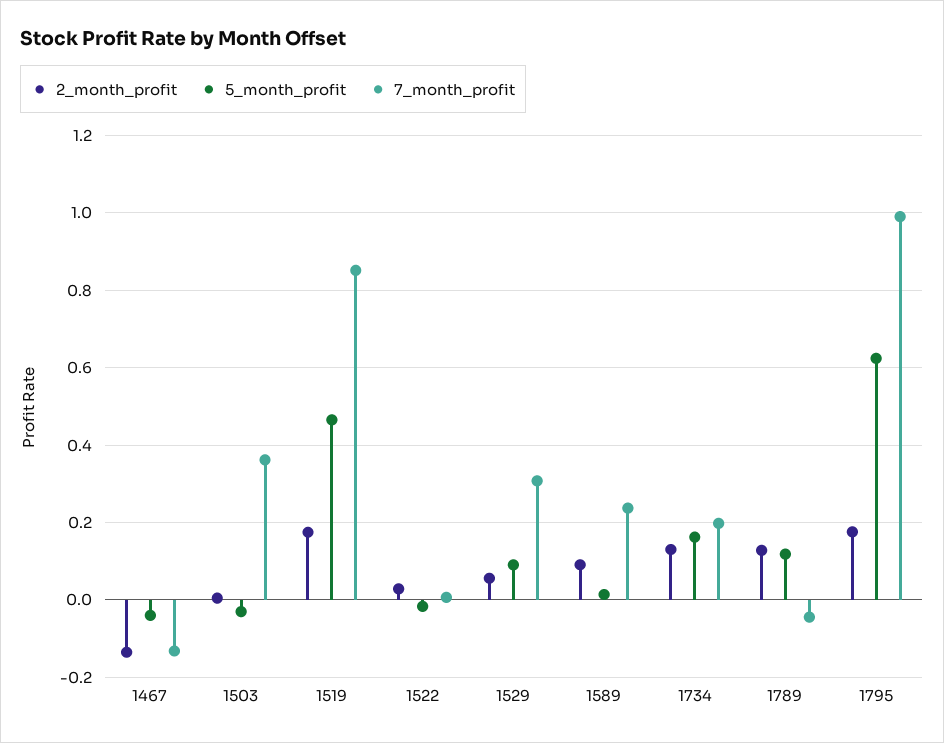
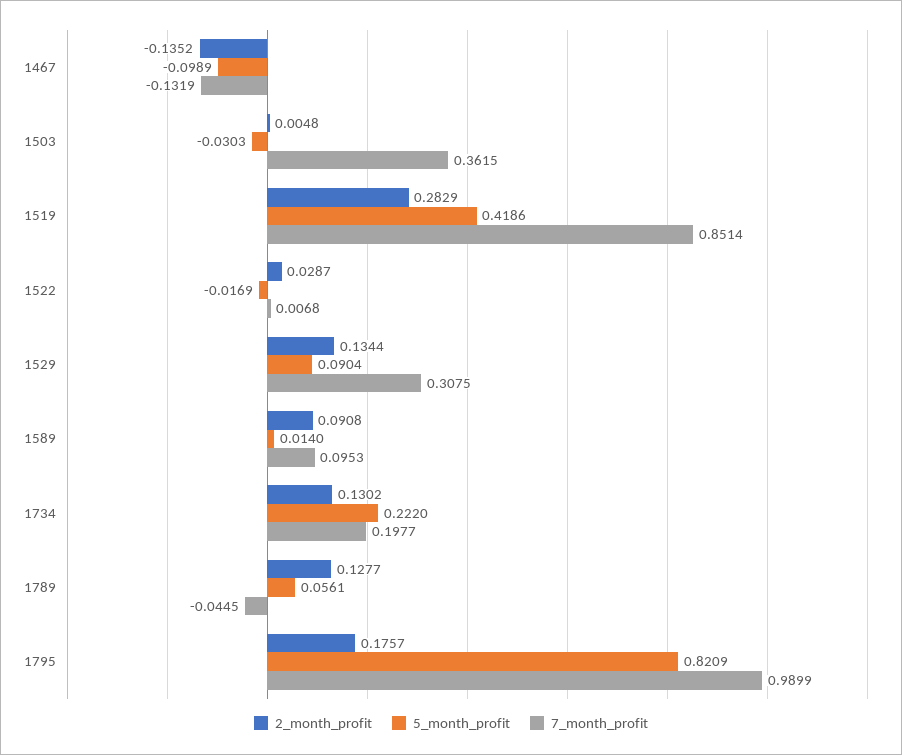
  {
    "2_month_profit": {
      "1467": -0.1352,
      "1503": 0.0048,
-     "1519": 0.18,
+     "1519": 0.2829,
      "1522": 0.0287,
-     "1529": 0.06,
+     "1529": 0.1344,
      "1589": 0.0908,
      "1734": 0.1302,
      "1789": 0.1277,
      "1795": 0.1757
    },
    "5_month_profit": {
-     "1467": -0.04,
+     "1467": -0.0989,
      "1503": -0.0303,
-     "1519": 0.46,
+     "1519": 0.4186,
      "1522": -0.0169,
      "1529": 0.0904,
      "1589": 0.014,
-     "1734": 0.16,
+     "1734": 0.222,
-     "1789": 0.12,
+     "1789": 0.0561,
-     "1795": 0.62
+     "1795": 0.8209
    },
    "7_month_profit": {
      "1467": -0.1319,
      "1503": 0.3615,
      "1519": 0.8514,
      "1522": 0.0068,
      "1529": 0.3075,
-     "1589": 0.24,
+     "1589": 0.0953,
      "1734": 0.1977,
      "1789": -0.0445,
      "1795": 0.9899
    }
  }

